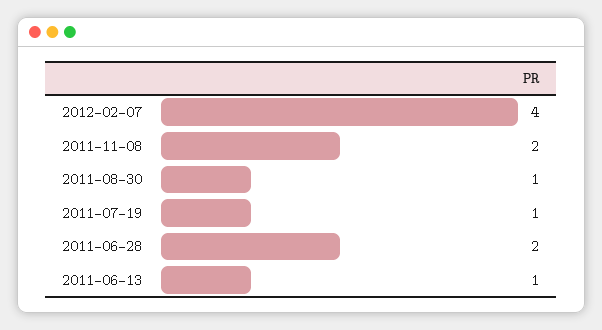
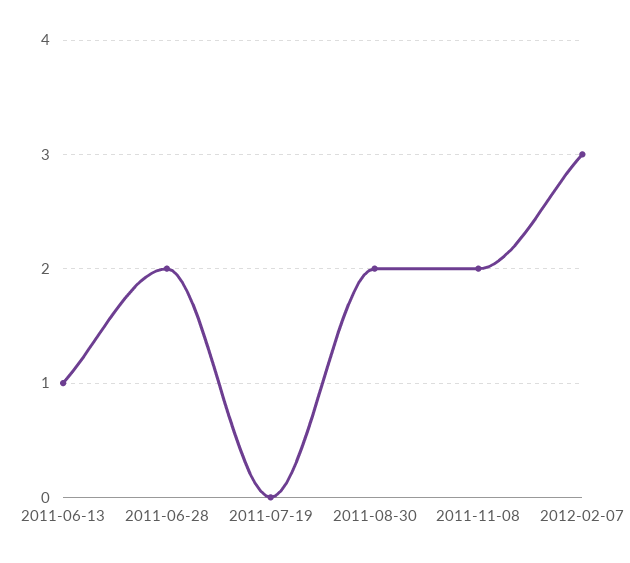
  {
-   "2012-02-07": 4,
+   "2012-02-07": 3,
    "2011-11-08": 2,
-   "2011-08-30": 1,
+   "2011-08-30": 2,
-   "2011-07-19": 1,
+   "2011-07-19": 0,
    "2011-06-28": 2,
    "2011-06-13": 1
  }

